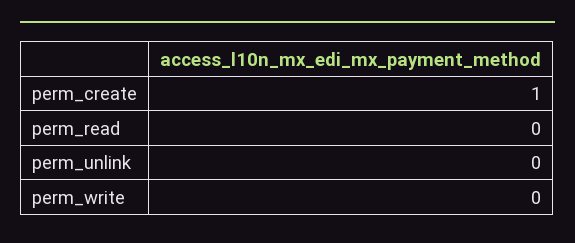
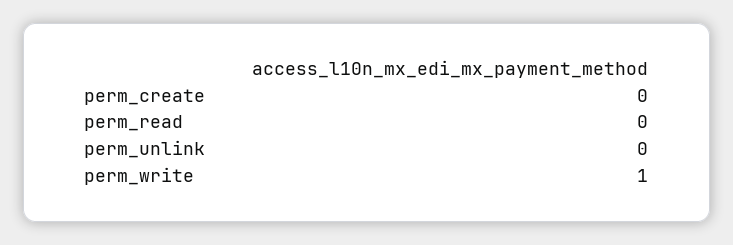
  {
-   "perm_create": 1,
+   "perm_create": 0,
    "perm_read": 0,
    "perm_unlink": 0,
-   "perm_write": 0
+   "perm_write": 1
  }

